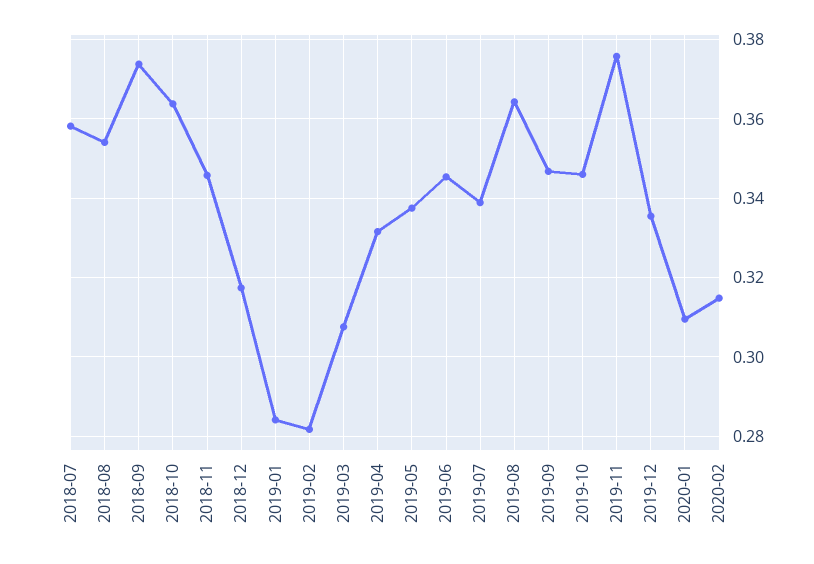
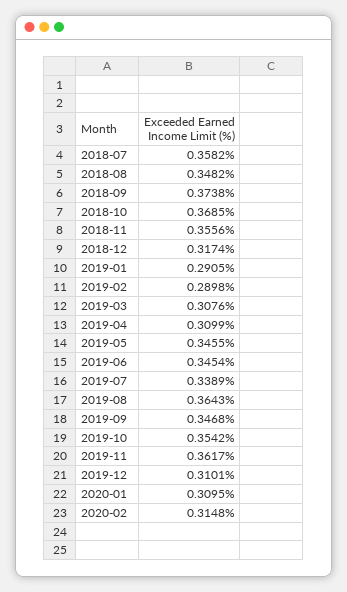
  {
    "2018-07": 0.3582,
-   "2018-08": 0.354,
+   "2018-08": 0.3482,
    "2018-09": 0.3738,
-   "2018-10": 0.364,
+   "2018-10": 0.3685,
-   "2018-11": 0.346,
+   "2018-11": 0.3556,
    "2018-12": 0.3174,
-   "2019-01": 0.284,
+   "2019-01": 0.2905,
-   "2019-02": 0.282,
+   "2019-02": 0.2898,
    "2019-03": 0.3076,
-   "2019-04": 0.332,
+   "2019-04": 0.3099,
-   "2019-05": 0.338,
+   "2019-05": 0.3455,
    "2019-06": 0.3454,
    "2019-07": 0.3389,
    "2019-08": 0.3643,
    "2019-09": 0.3468,
-   "2019-10": 0.346,
+   "2019-10": 0.3542,
-   "2019-11": 0.376,
+   "2019-11": 0.3617,
-   "2019-12": 0.336,
+   "2019-12": 0.3101,
    "2020-01": 0.3095,
    "2020-02": 0.3148
  }

